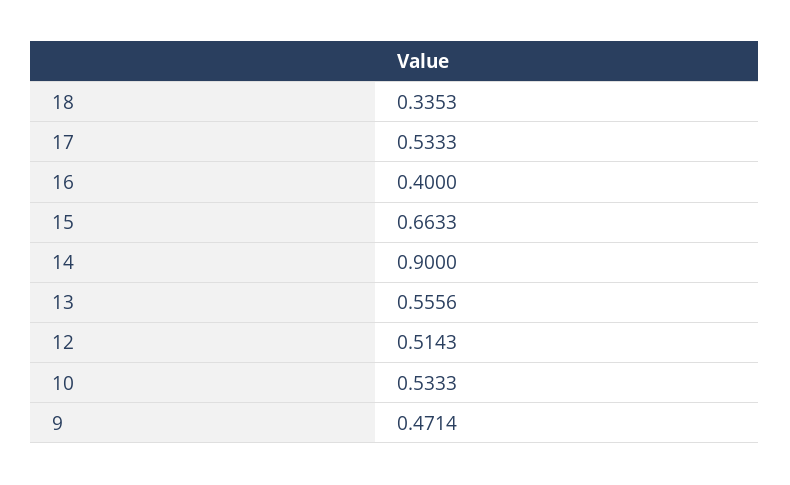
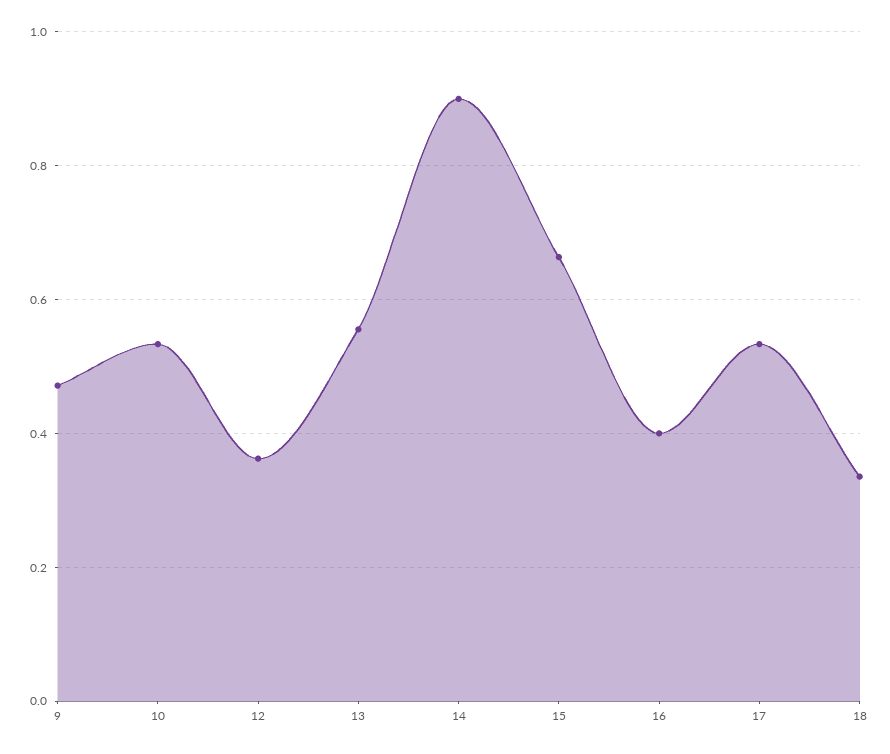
  {
    "18": 0.3353,
    "17": 0.5333,
    "16": 0.4,
    "15": 0.6633,
    "14": 0.9,
    "13": 0.5556,
-   "12": 0.5143,
+   "12": 0.36,
    "10": 0.5333,
    "9": 0.4714
  }

